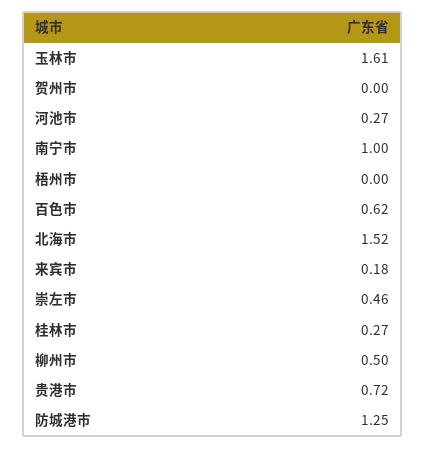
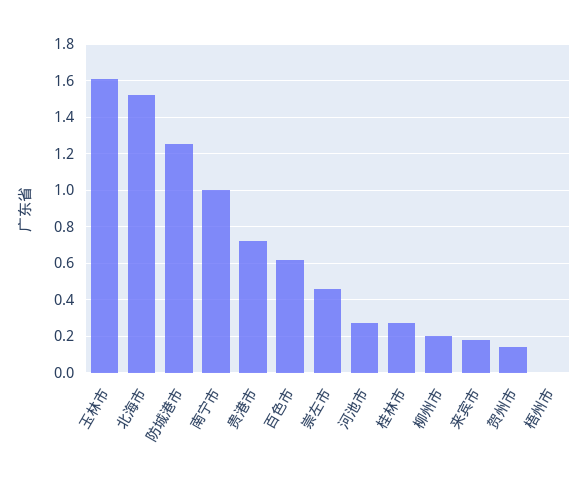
  {
    "玉林市": 1.61,
-   "贺州市": 0,
+   "贺州市": 0.15,
    "河池市": 0.27,
    "南宁市": 1,
    "梧州市": 0,
    "百色市": 0.62,
    "北海市": 1.52,
    "来宾市": 0.18,
    "崇左市": 0.46,
    "桂林市": 0.27,
-   "柳州市": 0.5,
+   "柳州市": 0.2,
    "贵港市": 0.72,
    "防城港市": 1.25
  }

